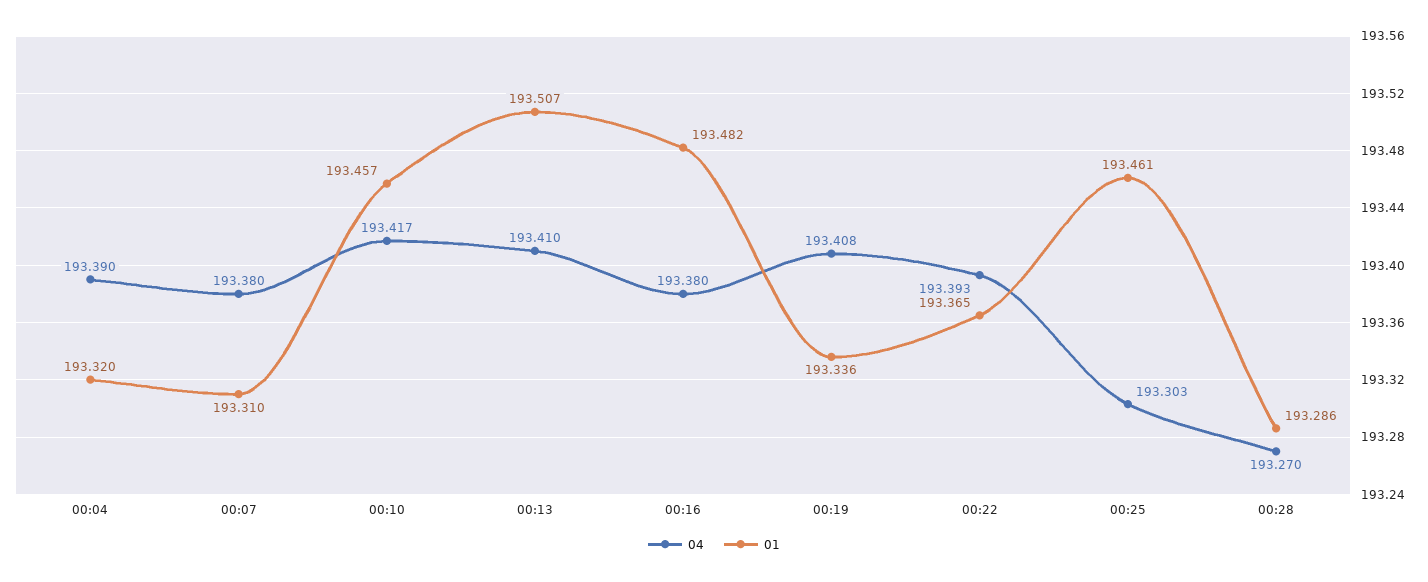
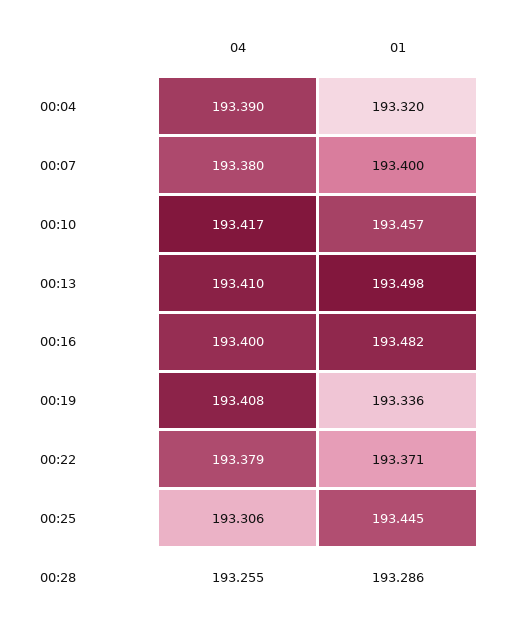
  {
    "04": {
      "00:04": 193.39,
      "00:07": 193.38,
      "00:10": 193.417,
      "00:13": 193.41,
-     "00:16": 193.38,
+     "00:16": 193.4,
      "00:19": 193.408,
-     "00:22": 193.393,
+     "00:22": 193.379,
-     "00:25": 193.303,
+     "00:25": 193.306,
-     "00:28": 193.27
+     "00:28": 193.255
    },
    "01": {
      "00:04": 193.32,
-     "00:07": 193.31,
+     "00:07": 193.4,
      "00:10": 193.457,
-     "00:13": 193.507,
+     "00:13": 193.498,
      "00:16": 193.482,
      "00:19": 193.336,
-     "00:22": 193.365,
+     "00:22": 193.371,
-     "00:25": 193.461,
+     "00:25": 193.445,
      "00:28": 193.286
    }
  }

